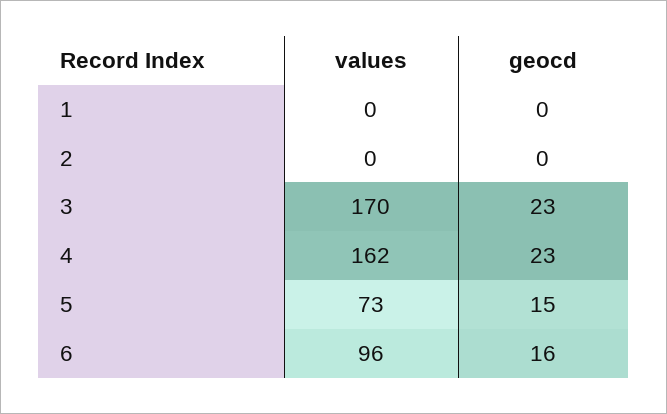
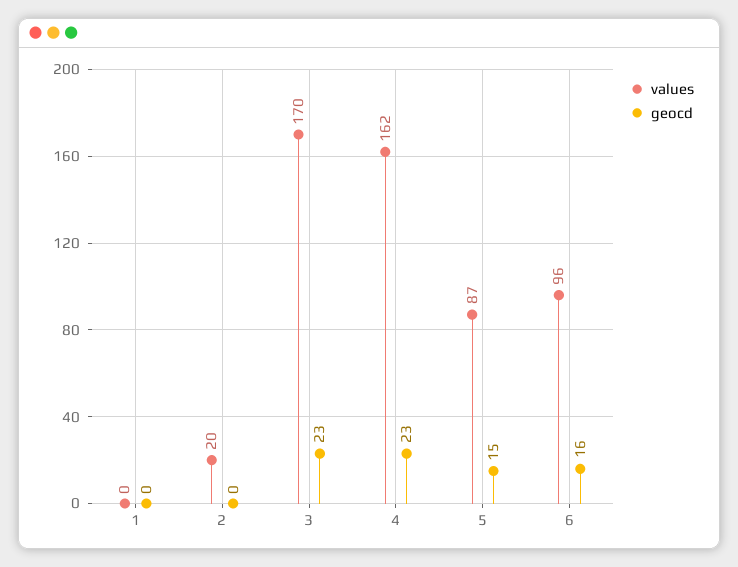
  {
    "values": {
      "1": 0,
-     "2": 0,
+     "2": 20,
      "3": 170,
      "4": 162,
-     "5": 73,
+     "5": 87,
      "6": 96
    },
    "geocd": {
      "1": 0,
      "2": 0,
      "3": 23,
      "4": 23,
      "5": 15,
      "6": 16
    }
  }

